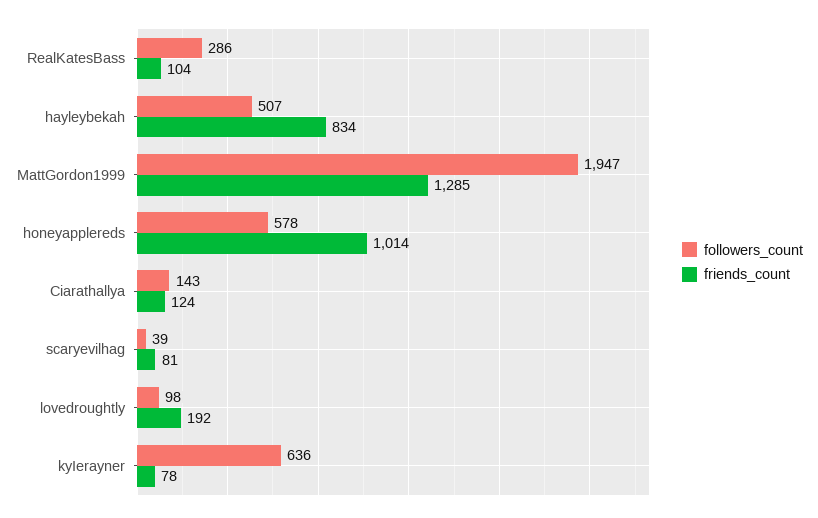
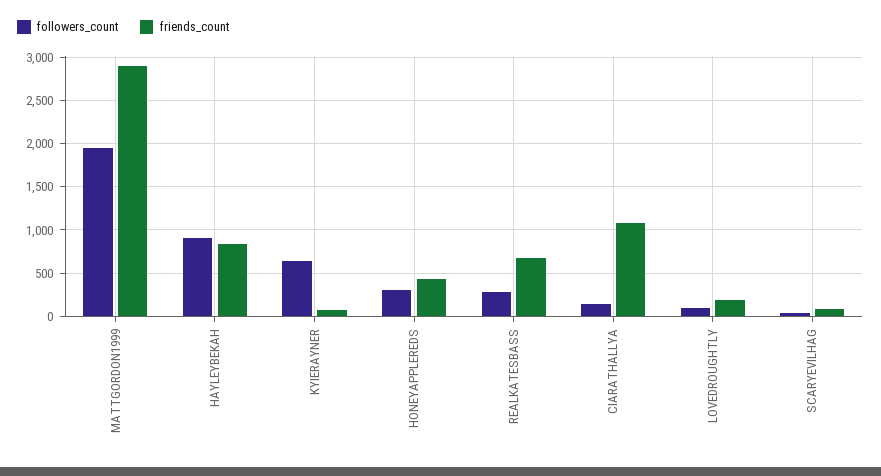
  {
    "followers_count": {
      "RealKatesBass": 286,
-     "hayleybekah": 507,
+     "hayleybekah": 900,
      "MattGordon1999": 1947,
-     "honeyapplereds": 578,
+     "honeyapplereds": 300,
      "Ciarathallya": 143,
      "scaryevilhag": 39,
      "lovedroughtly": 98,
      "kyIerayner": 636
    },
    "friends_count": {
-     "RealKatesBass": 104,
+     "RealKatesBass": 700,
      "hayleybekah": 834,
-     "MattGordon1999": 1285,
+     "MattGordon1999": 2900,
-     "honeyapplereds": 1014,
+     "honeyapplereds": 400,
-     "Ciarathallya": 124,
+     "Ciarathallya": 1100,
      "scaryevilhag": 81,
      "lovedroughtly": 192,
      "kyIerayner": 78
    }
  }

